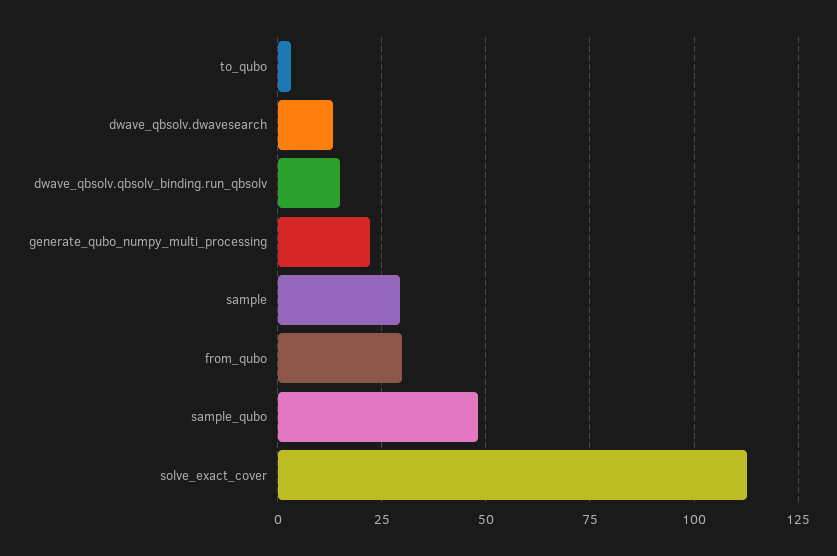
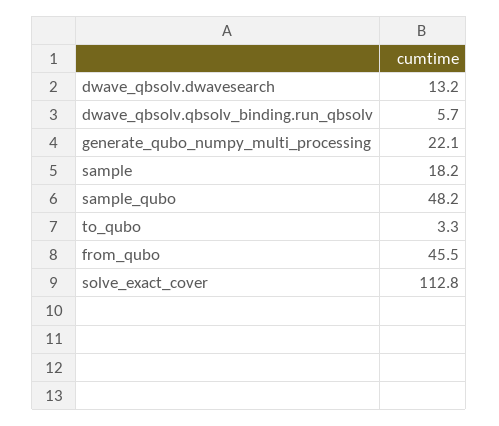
  {
    "to_qubo": 3.3,
    "dwave_qbsolv.dwavesearch": 13.2,
-   "dwave_qbsolv.qbsolv_binding.run_qbsolv": 15,
+   "dwave_qbsolv.qbsolv_binding.run_qbsolv": 5.7,
    "generate_qubo_numpy_multi_processing": 22.1,
-   "sample": 30,
+   "sample": 18.2,
-   "from_qubo": 30,
+   "from_qubo": 45.5,
    "sample_qubo": 48.2,
    "solve_exact_cover": 112.8
  }

